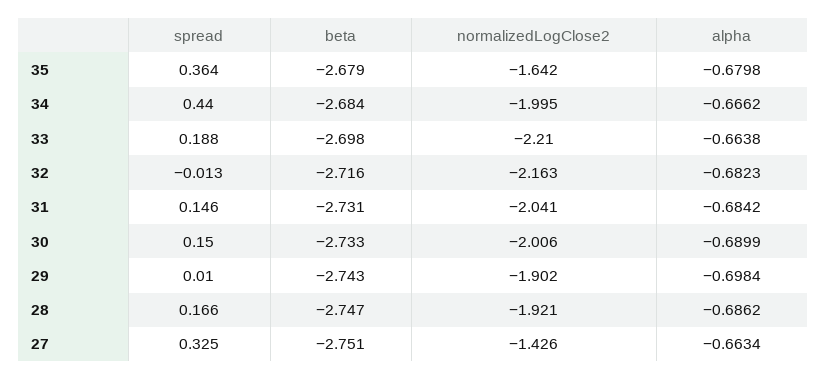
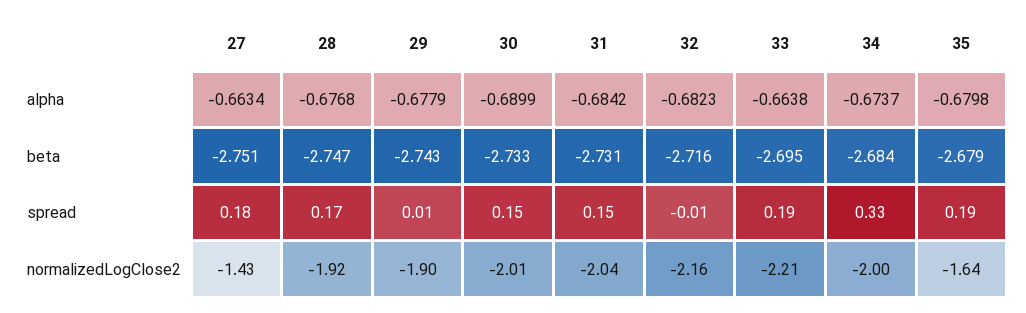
  {
    "spread": {
-     "35": 0.364,
+     "35": 0.19,
-     "34": 0.44,
+     "34": 0.33,
      "33": 0.188,
      "32": -0.013,
      "31": 0.146,
      "30": 0.15,
      "29": 0.01,
      "28": 0.166,
-     "27": 0.325
+     "27": 0.18
    },
    "beta": {
      "35": -2.679,
      "34": -2.684,
-     "33": -2.698,
+     "33": -2.695,
      "32": -2.716,
      "31": -2.731,
      "30": -2.733,
      "29": -2.743,
      "28": -2.747,
      "27": -2.751
    },
    "normalizedLogClose2": {
      "35": -1.642,
      "34": -1.995,
      "33": -2.21,
      "32": -2.163,
      "31": -2.041,
      "30": -2.006,
      "29": -1.902,
      "28": -1.921,
      "27": -1.426
    },
    "alpha": {
      "35": -0.6798,
-     "34": -0.6662,
+     "34": -0.6737,
      "33": -0.6638,
      "32": -0.6823,
      "31": -0.6842,
      "30": -0.6899,
-     "29": -0.6984,
+     "29": -0.6779,
-     "28": -0.6862,
+     "28": -0.6768,
      "27": -0.6634
    }
  }

